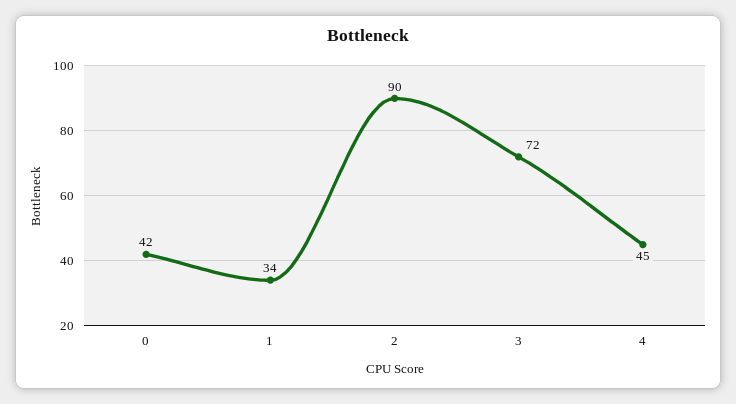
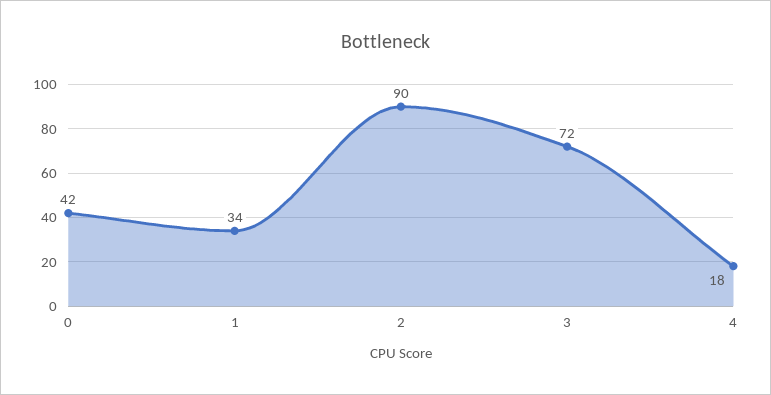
  {
    "0": 42,
    "1": 34,
    "2": 90,
    "3": 72,
-   "4": 45
+   "4": 18
  }

